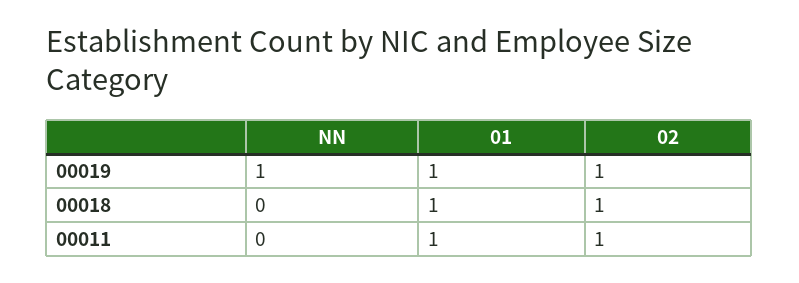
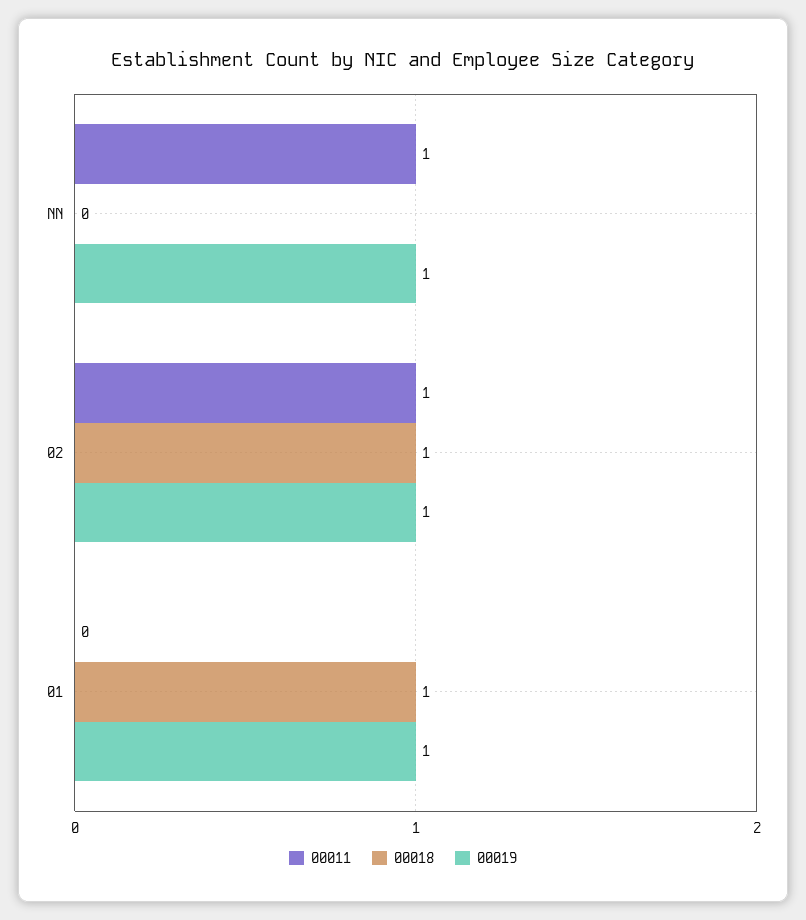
  {
    "00019": {
      "NN": 1,
      "01": 1,
      "02": 1
    },
    "00018": {
      "NN": 0,
      "01": 1,
      "02": 1
    },
    "00011": {
-     "NN": 0,
+     "NN": 1,
-     "01": 1,
+     "01": 0,
      "02": 1
    }
  }

